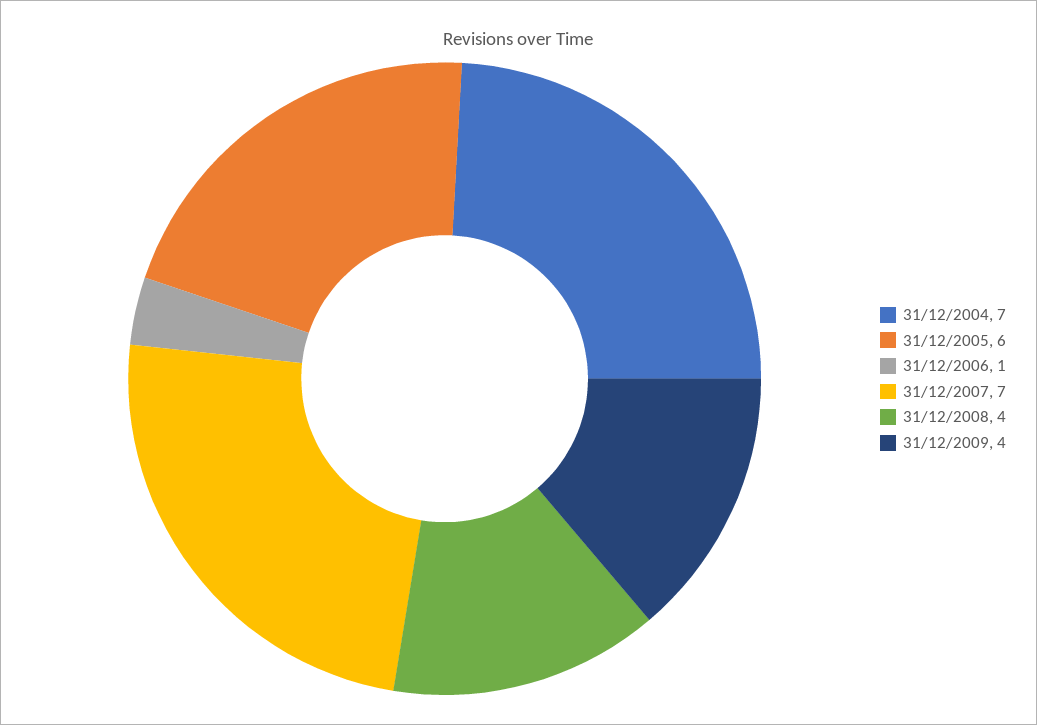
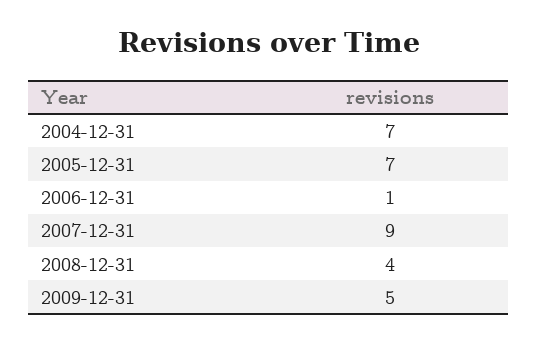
  {
    "31/12/2004": 7,
-   "31/12/2005": 6,
+   "31/12/2005": 7,
    "31/12/2006": 1,
-   "31/12/2007": 7,
+   "31/12/2007": 9,
    "31/12/2008": 4,
-   "31/12/2009": 4
+   "31/12/2009": 5
  }

